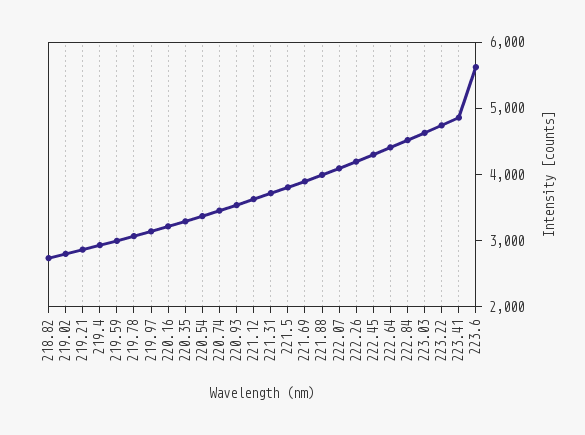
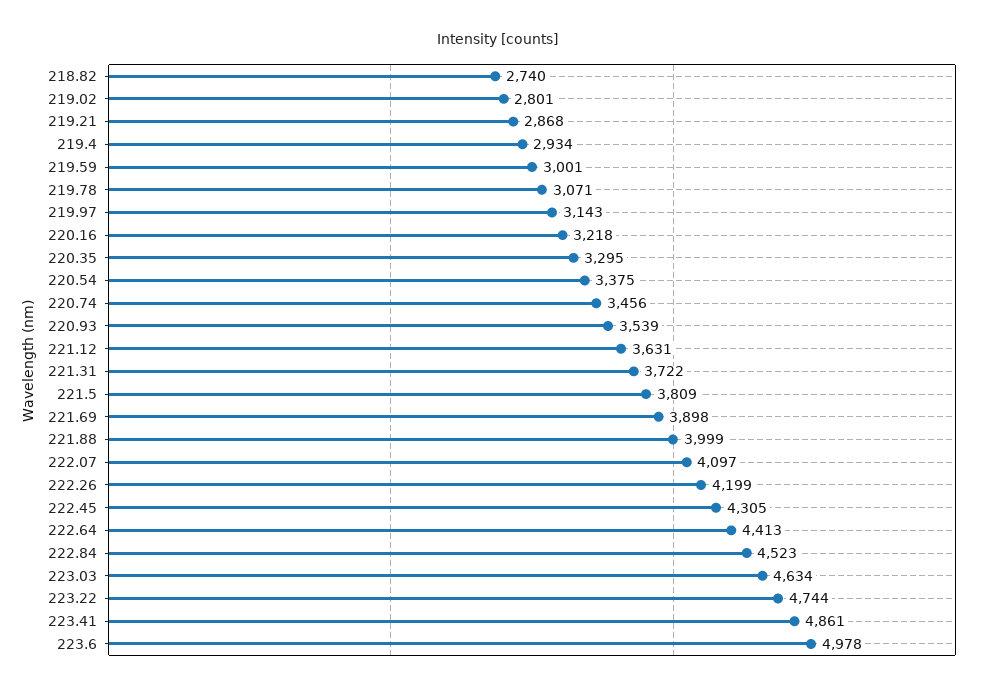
  {
    "218.82": 2740,
    "219.02": 2801,
    "219.21": 2868,
    "219.4": 2934,
    "219.59": 3001,
    "219.78": 3071,
    "219.97": 3143,
    "220.16": 3218,
    "220.35": 3295,
    "220.54": 3375,
    "220.74": 3456,
    "220.93": 3539,
    "221.12": 3631,
    "221.31": 3722,
    "221.5": 3809,
    "221.69": 3898,
    "221.88": 3999,
    "222.07": 4097,
    "222.26": 4199,
    "222.45": 4305,
    "222.64": 4413,
    "222.84": 4523,
    "223.03": 4634,
    "223.22": 4744,
    "223.41": 4861,
-   "223.6": 5600
+   "223.6": 4978
  }

